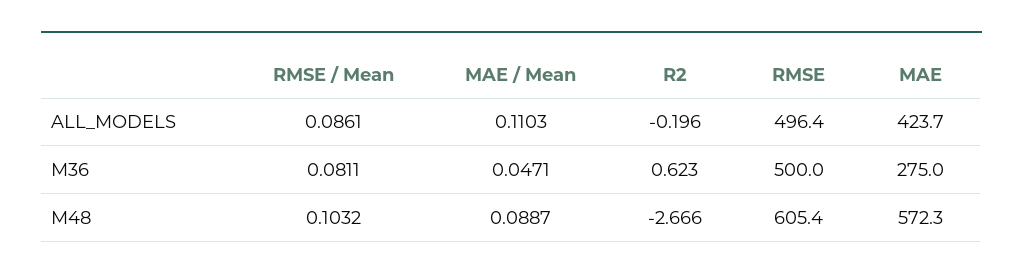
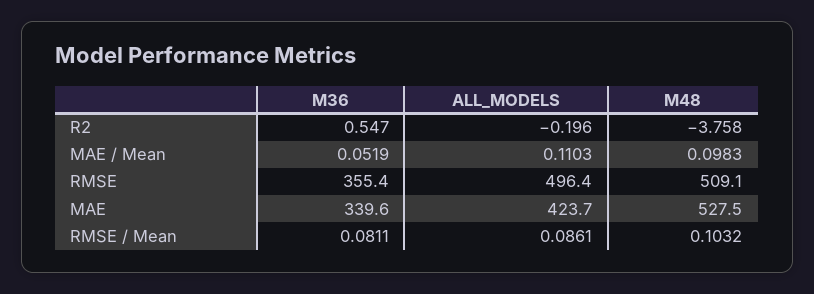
  {
    "RMSE / Mean": {
      "ALL_MODELS": 0.0861,
      "M36": 0.0811,
      "M48": 0.1032
    },
    "MAE / Mean": {
      "ALL_MODELS": 0.1103,
-     "M36": 0.0471,
+     "M36": 0.0519,
-     "M48": 0.0887
+     "M48": 0.0983
    },
    "R2": {
      "ALL_MODELS": -0.196,
-     "M36": 0.623,
+     "M36": 0.547,
-     "M48": -2.666
+     "M48": -3.758
    },
    "RMSE": {
      "ALL_MODELS": 496.4,
-     "M36": 500,
+     "M36": 355.4,
-     "M48": 605.4
+     "M48": 509.1
    },
    "MAE": {
      "ALL_MODELS": 423.7,
-     "M36": 275,
+     "M36": 339.6,
-     "M48": 572.3
+     "M48": 527.5
    }
  }

